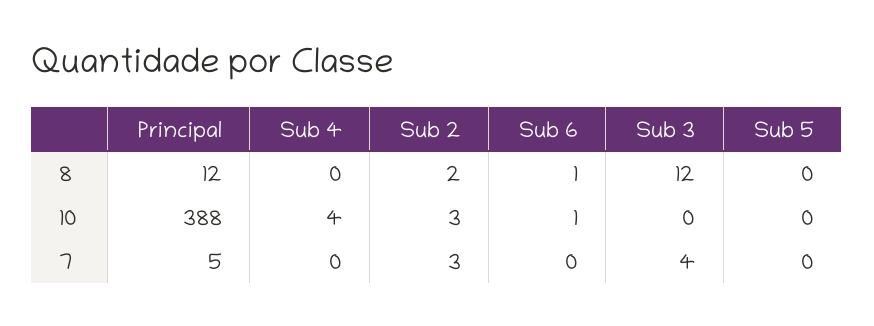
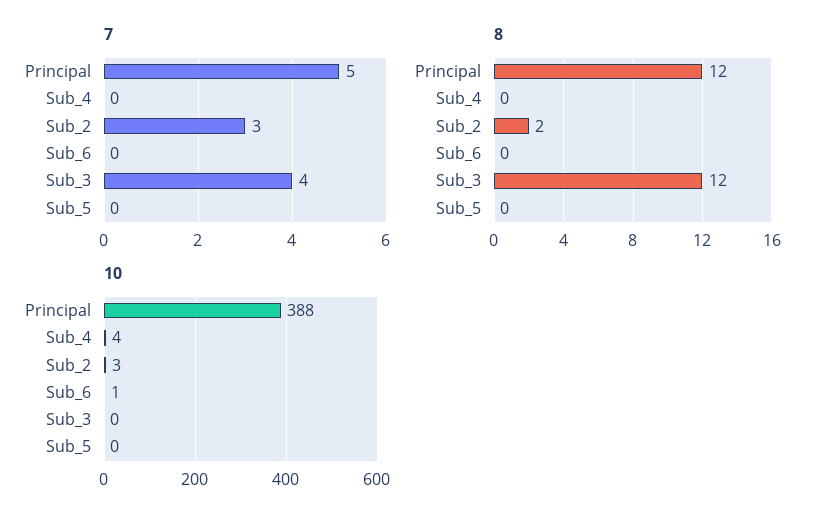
  {
    "8": {
      "Principal": 12,
      "Sub 4": 0,
      "Sub 2": 2,
-     "Sub 6": 1,
+     "Sub 6": 0,
      "Sub 3": 12,
      "Sub 5": 0
    },
    "10": {
      "Principal": 388,
      "Sub 4": 4,
      "Sub 2": 3,
      "Sub 6": 1,
      "Sub 3": 0,
      "Sub 5": 0
    },
    "7": {
      "Principal": 5,
      "Sub 4": 0,
      "Sub 2": 3,
      "Sub 6": 0,
      "Sub 3": 4,
      "Sub 5": 0
    }
  }

